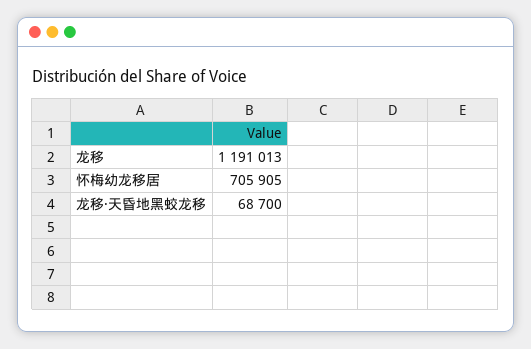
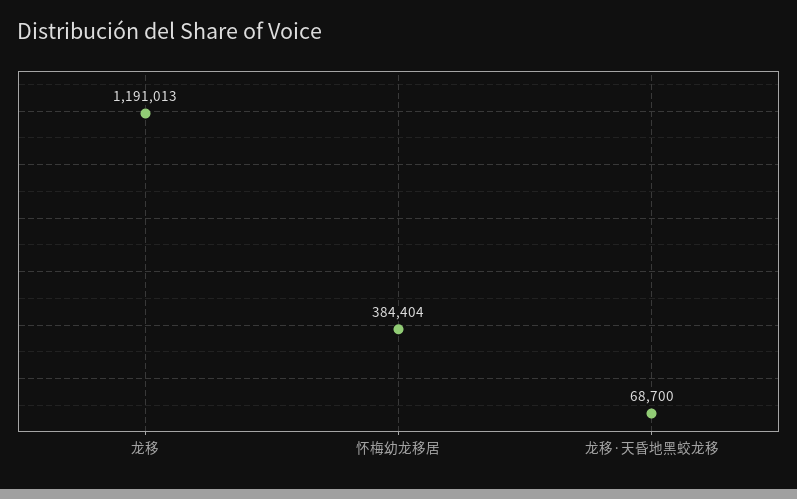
  {
    "龙移": 1191013,
-   "怀梅幼龙移居": 705905,
+   "怀梅幼龙移居": 384404,
    "龙移·天昏地黑蛟龙移": 68700
  }

